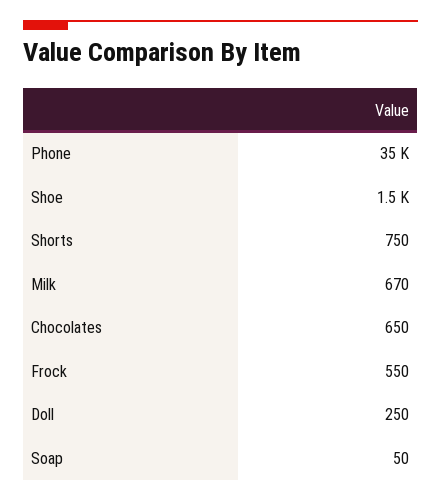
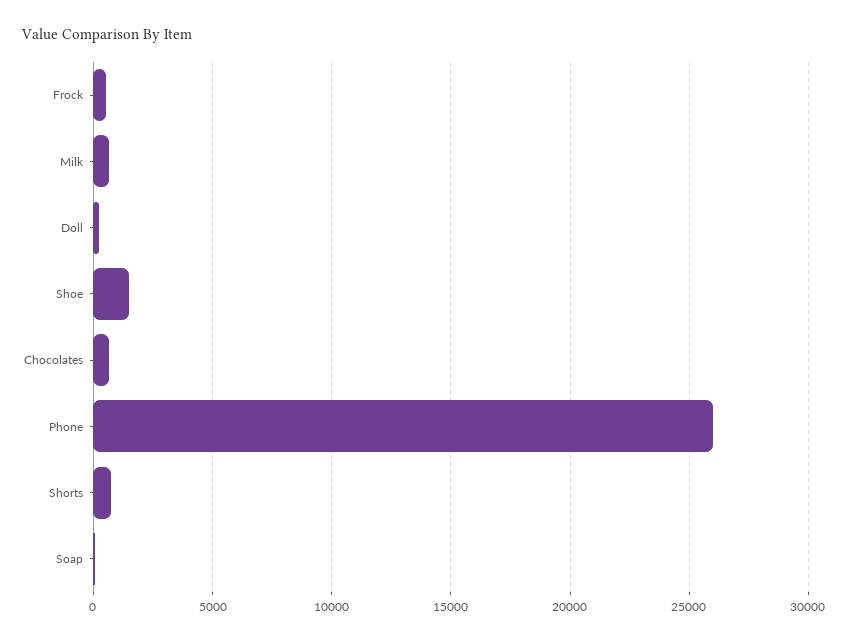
  {
-   "Phone": 35000,
+   "Phone": 26000,
    "Shoe": 1500,
    "Shorts": 750,
    "Milk": 670,
    "Chocolates": 650,
    "Frock": 550,
    "Doll": 250,
    "Soap": 50
  }

